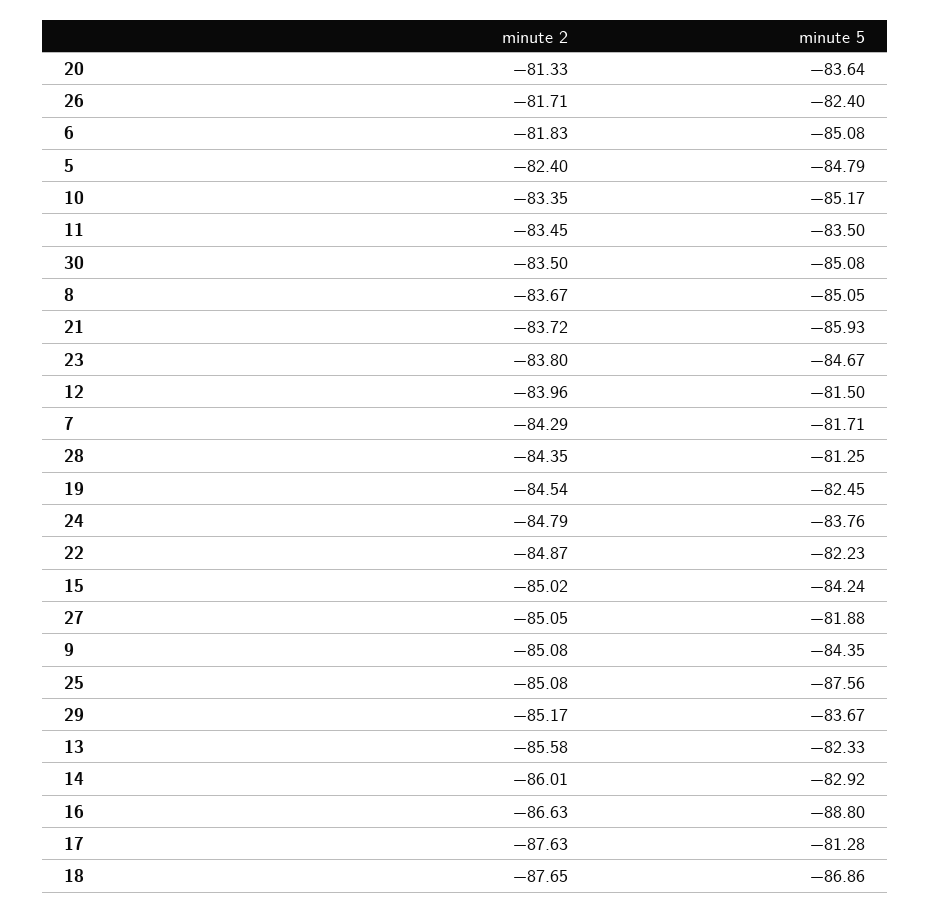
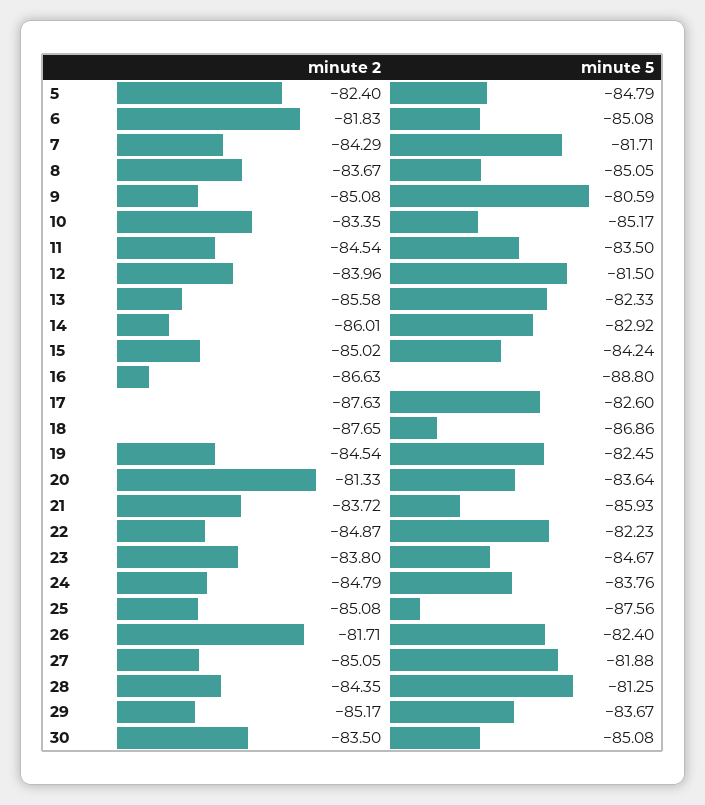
  {
    "minute 2": {
      "20": -81.33,
      "26": -81.71,
      "6": -81.83,
      "5": -82.4,
      "10": -83.35,
-     "11": -83.45,
+     "11": -84.54,
      "30": -83.5,
      "8": -83.67,
      "21": -83.72,
      "23": -83.8,
      "12": -83.96,
      "7": -84.29,
      "28": -84.35,
      "19": -84.54,
      "24": -84.79,
      "22": -84.87,
      "15": -85.02,
      "27": -85.05,
      "9": -85.08,
      "25": -85.08,
      "29": -85.17,
      "13": -85.58,
      "14": -86.01,
      "16": -86.63,
      "17": -87.63,
      "18": -87.65
    },
    "minute 5": {
      "20": -83.64,
      "26": -82.4,
      "6": -85.08,
      "5": -84.79,
      "10": -85.17,
      "11": -83.5,
      "30": -85.08,
      "8": -85.05,
      "21": -85.93,
      "23": -84.67,
      "12": -81.5,
      "7": -81.71,
      "28": -81.25,
      "19": -82.45,
      "24": -83.76,
      "22": -82.23,
      "15": -84.24,
      "27": -81.88,
-     "9": -84.35,
+     "9": -80.59,
      "25": -87.56,
      "29": -83.67,
      "13": -82.33,
      "14": -82.92,
      "16": -88.8,
-     "17": -81.28,
+     "17": -82.6,
      "18": -86.86
    }
  }

